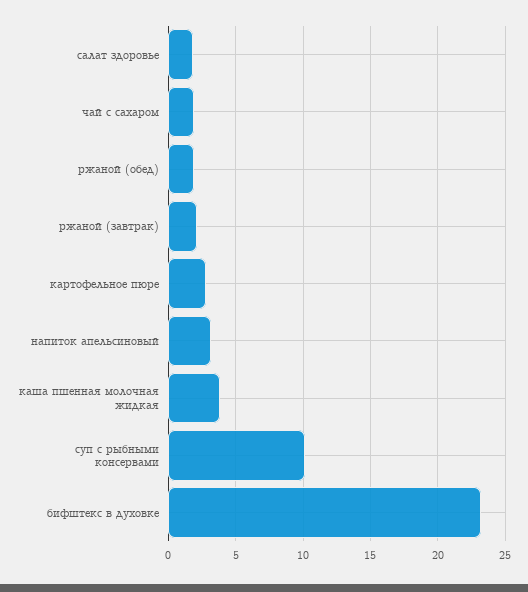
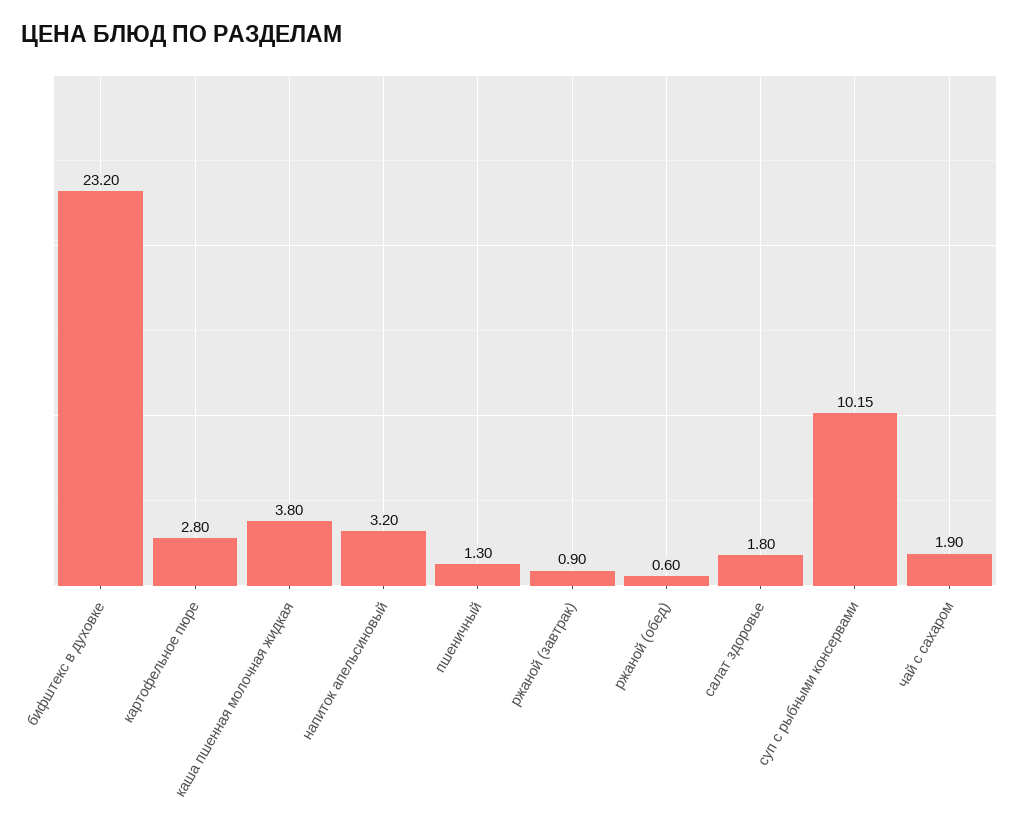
  {
    "салат здоровье": 1.8,
    "чай с сахаром": 1.9,
-   "ржаной (обед)": 2,
+   "ржаной (обед)": 0.6,
-   "ржаной (завтрак)": 2,
+   "ржаной (завтрак)": 0.9,
    "картофельное пюре": 2.8,
    "напиток апельсиновый": 3.2,
    "каша пшенная молочная жидкая": 3.8,
    "суп с рыбными консервами": 10.15,
-   "бифштекс в духовке": 23.2
+   "бифштекс в духовке": 23.2,
+   "пшеничный": 1.3
  }

